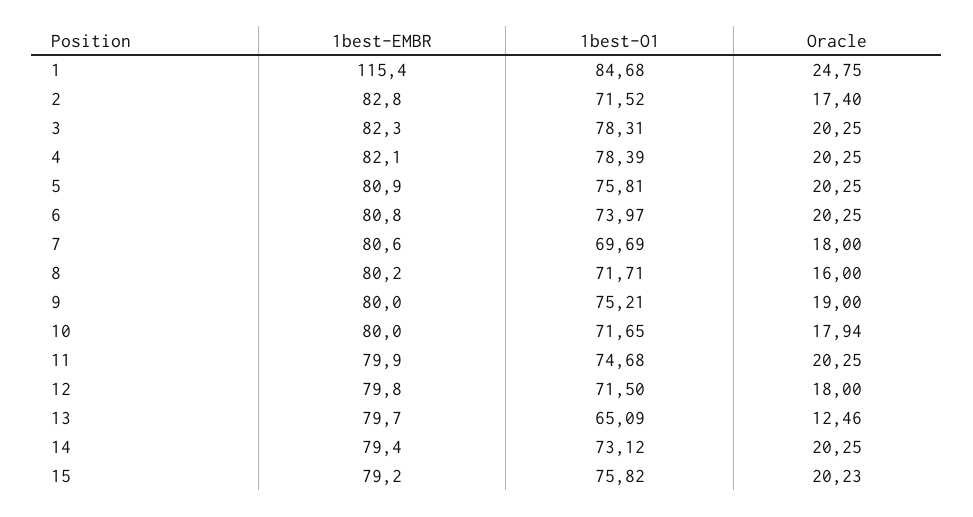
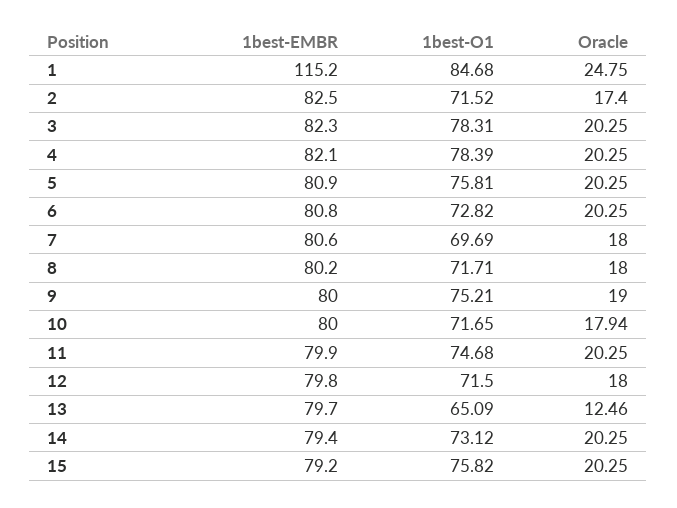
  {
    "1best-EMBR": {
-     "1": 115.4,
+     "1": 115.2,
-     "2": 82.8,
+     "2": 82.5,
      "3": 82.3,
      "4": 82.1,
      "5": 80.9,
      "6": 80.8,
      "7": 80.6,
      "8": 80.2,
      "9": 80,
      "10": 80,
      "11": 79.9,
      "12": 79.8,
      "13": 79.7,
      "14": 79.4,
      "15": 79.2
    },
    "1best-O1": {
      "1": 84.68,
      "2": 71.52,
      "3": 78.31,
      "4": 78.39,
      "5": 75.81,
-     "6": 73.97,
+     "6": 72.82,
      "7": 69.69,
      "8": 71.71,
      "9": 75.21,
      "10": 71.65,
      "11": 74.68,
      "12": 71.5,
      "13": 65.09,
      "14": 73.12,
      "15": 75.82
    },
    "Oracle": {
      "1": 24.75,
      "2": 17.4,
      "3": 20.25,
      "4": 20.25,
      "5": 20.25,
      "6": 20.25,
      "7": 18,
-     "8": 16,
+     "8": 18,
      "9": 19,
      "10": 17.94,
      "11": 20.25,
      "12": 18,
      "13": 12.46,
      "14": 20.25,
-     "15": 20.23
+     "15": 20.25
    }
  }

